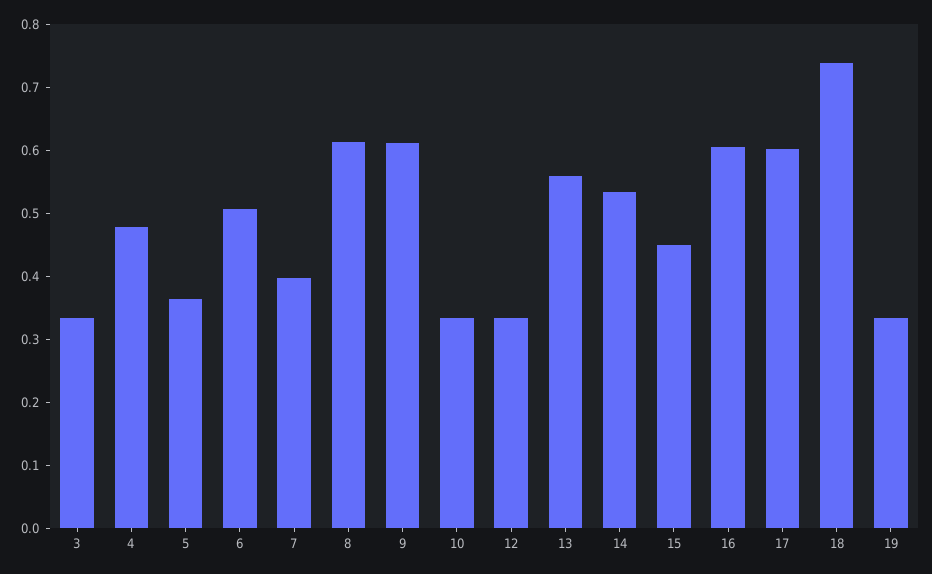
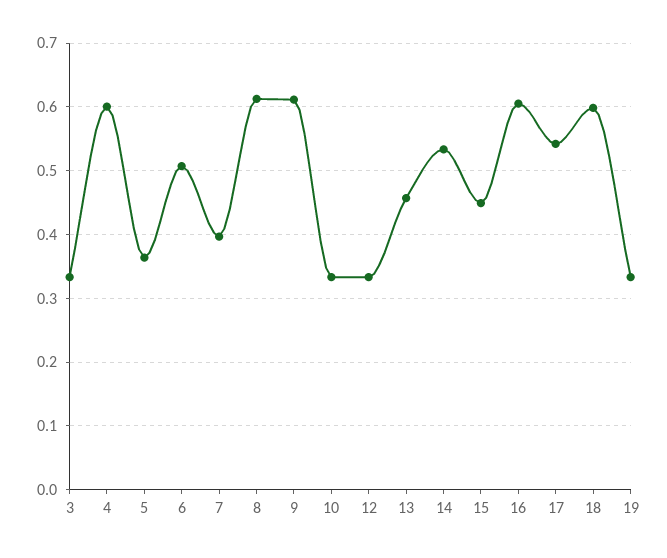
  {
    "3": 0.33,
-   "4": 0.48,
+   "4": 0.6,
    "5": 0.36,
    "6": 0.51,
    "7": 0.4,
    "8": 0.61,
    "9": 0.61,
    "10": 0.33,
    "12": 0.33,
-   "13": 0.56,
+   "13": 0.46,
    "14": 0.53,
    "15": 0.45,
    "16": 0.61,
-   "17": 0.6,
+   "17": 0.54,
-   "18": 0.74,
+   "18": 0.6,
    "19": 0.33
  }

